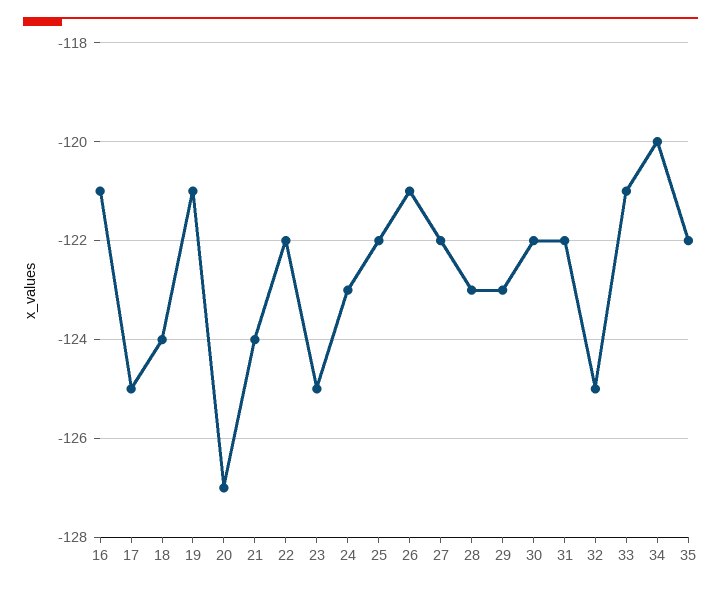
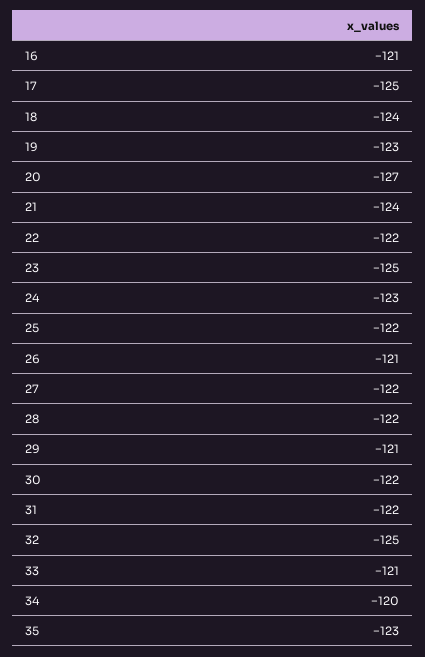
  {
    "16": -121,
    "17": -125,
    "18": -124,
-   "19": -121,
+   "19": -123,
    "20": -127,
    "21": -124,
    "22": -122,
    "23": -125,
    "24": -123,
    "25": -122,
    "26": -121,
    "27": -122,
-   "28": -123,
+   "28": -122,
-   "29": -123,
+   "29": -121,
    "30": -122,
    "31": -122,
    "32": -125,
    "33": -121,
    "34": -120,
-   "35": -122
+   "35": -123
  }

